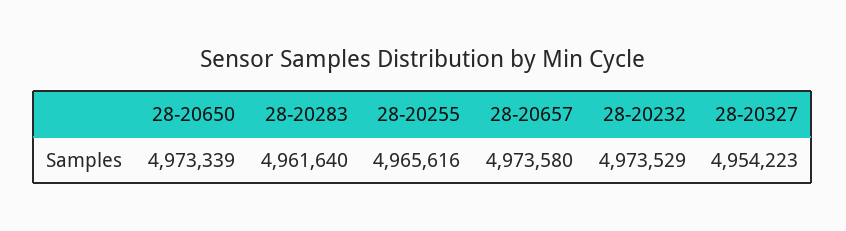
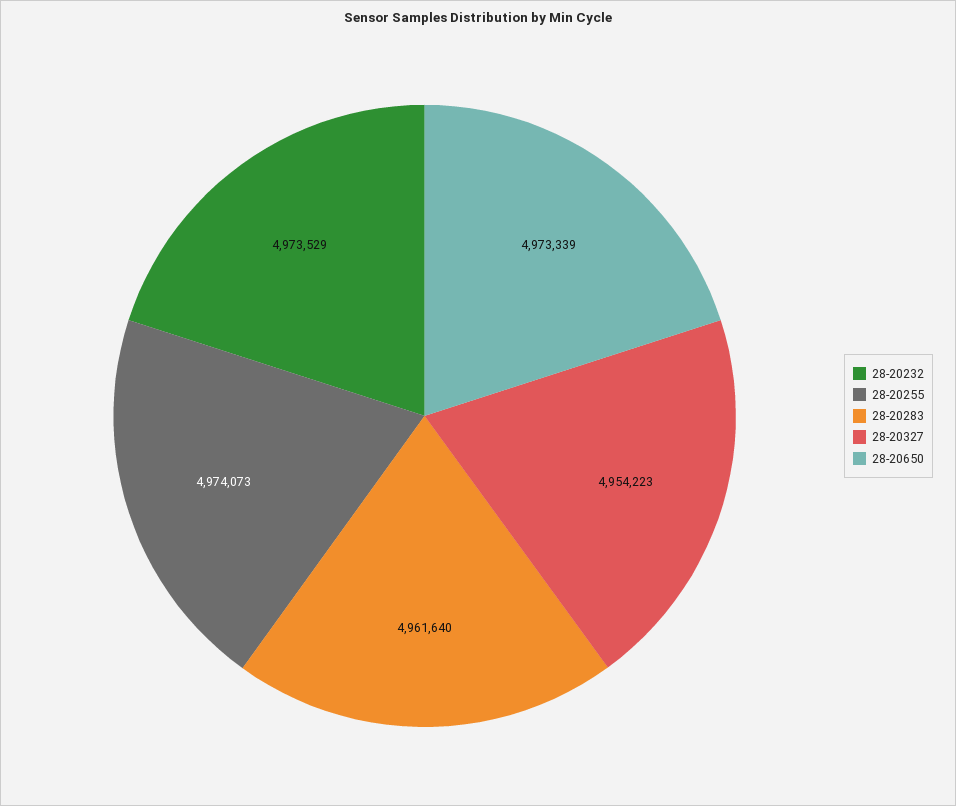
  {
    "28-20650": 4973339,
    "28-20283": 4961640,
-   "28-20255": 4965616,
+   "28-20255": 4974073,
-   "28-20657": 4973580,
    "28-20232": 4973529,
    "28-20327": 4954223
  }

